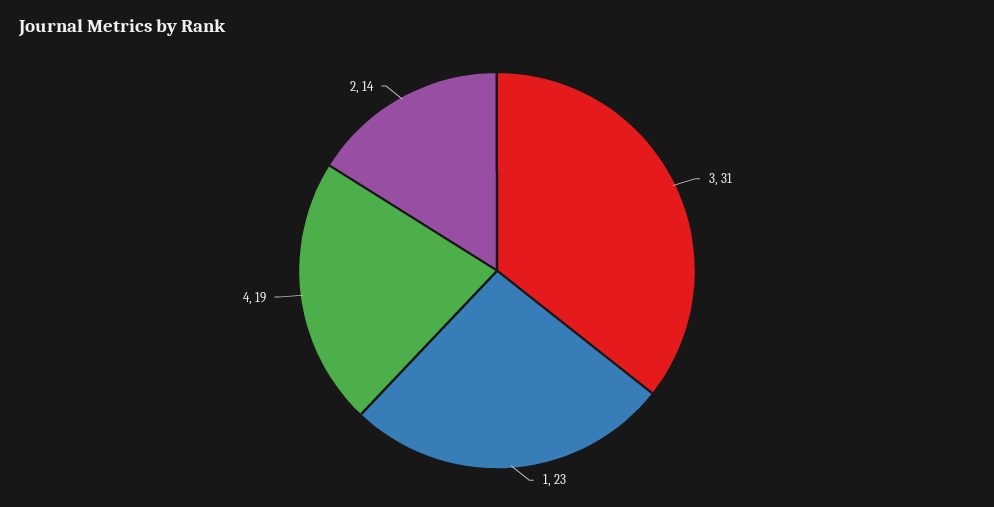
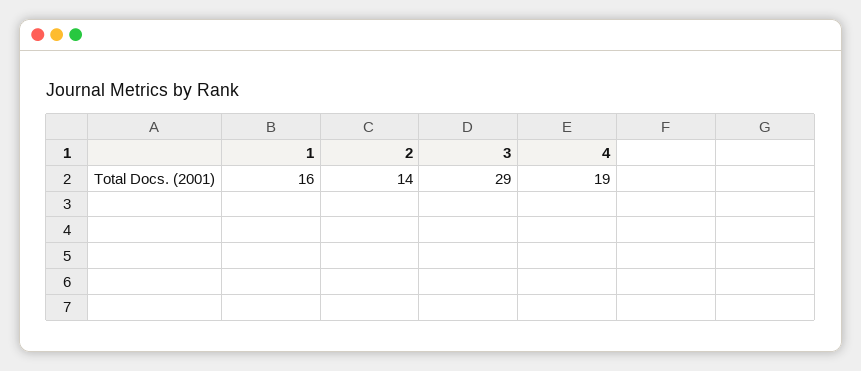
  {
-   "3": 31,
+   "3": 29,
-   "1": 23,
+   "1": 16,
    "4": 19,
    "2": 14
  }

